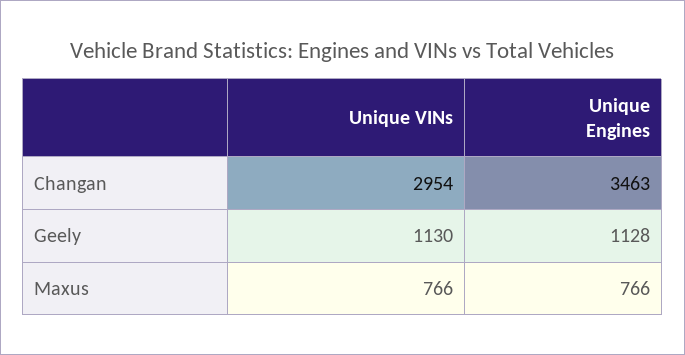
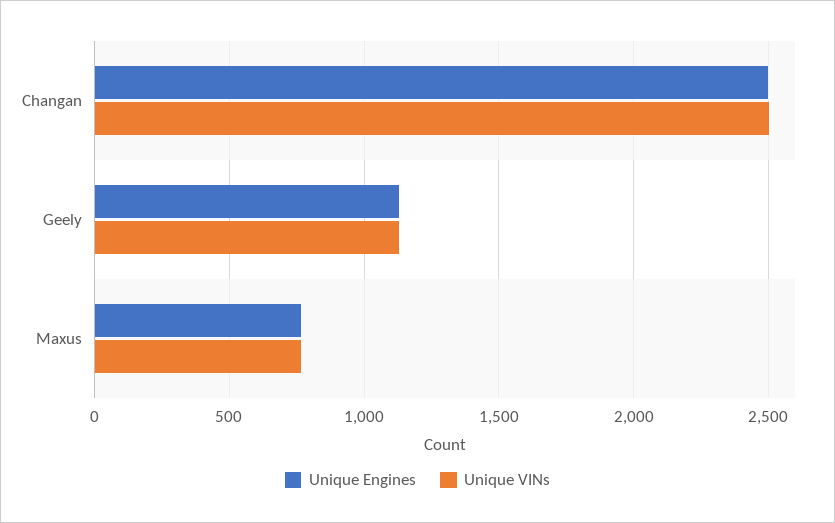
  {
    "Unique VINs": {
-     "Changan": 2954,
+     "Changan": 2500,
      "Geely": 1130,
      "Maxus": 766
    },
    "Unique Engines": {
-     "Changan": 3463,
+     "Changan": 2500,
      "Geely": 1128,
      "Maxus": 766
    }
  }

